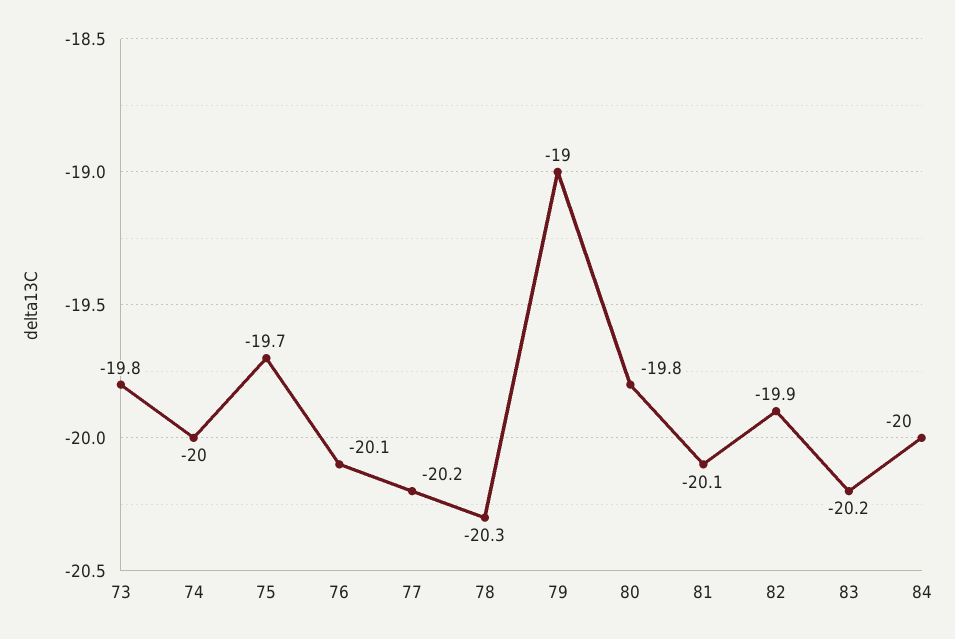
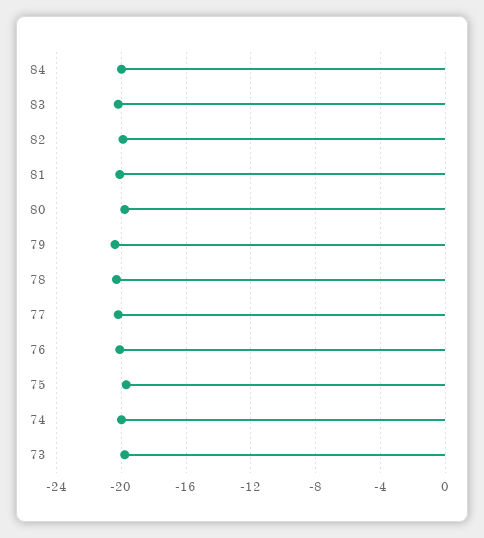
  {
    "73": -19.8,
    "74": -20,
    "75": -19.7,
    "76": -20.1,
    "77": -20.2,
    "78": -20.3,
-   "79": -19,
+   "79": -20.5,
    "80": -19.8,
    "81": -20.1,
    "82": -19.9,
    "83": -20.2,
    "84": -20
  }

